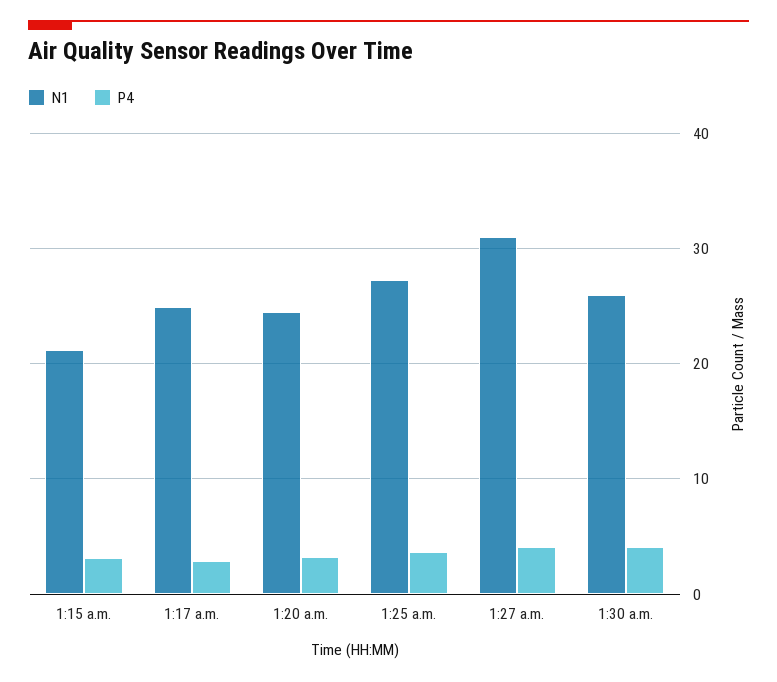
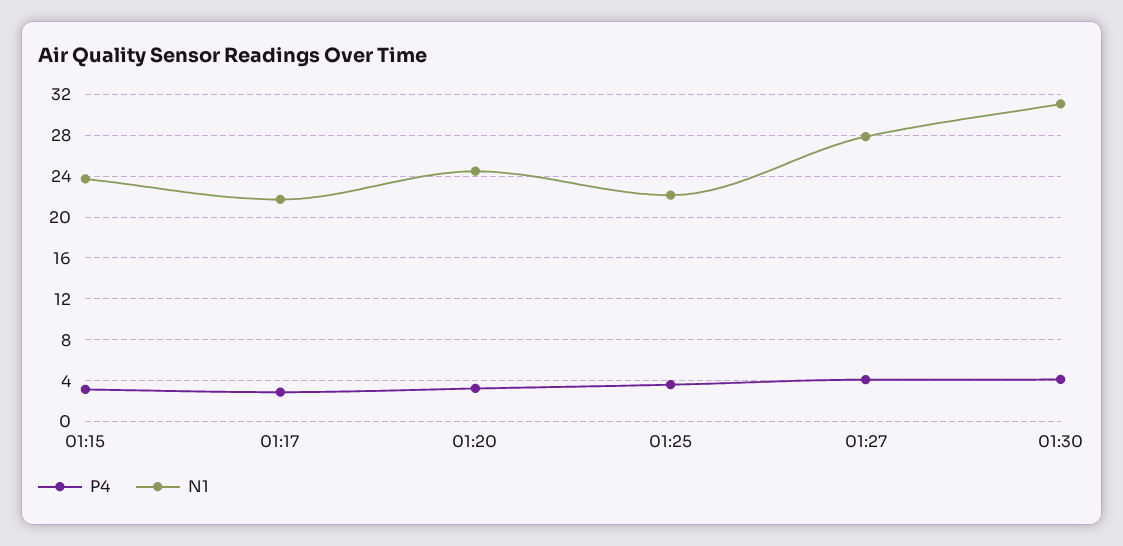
  {
    "N1": {
-     "1:15 a.m.": 21,
+     "1:15 a.m.": 24,
-     "1:17 a.m.": 25,
+     "1:17 a.m.": 22,
      "1:20 a.m.": 24,
-     "1:25 a.m.": 27,
+     "1:25 a.m.": 22,
-     "1:27 a.m.": 31,
+     "1:27 a.m.": 28,
-     "1:30 a.m.": 26
+     "1:30 a.m.": 31
    },
    "P4": {
      "1:15 a.m.": 3,
      "1:17 a.m.": 3,
      "1:20 a.m.": 3,
      "1:25 a.m.": 4,
      "1:27 a.m.": 4,
      "1:30 a.m.": 4
    }
  }

